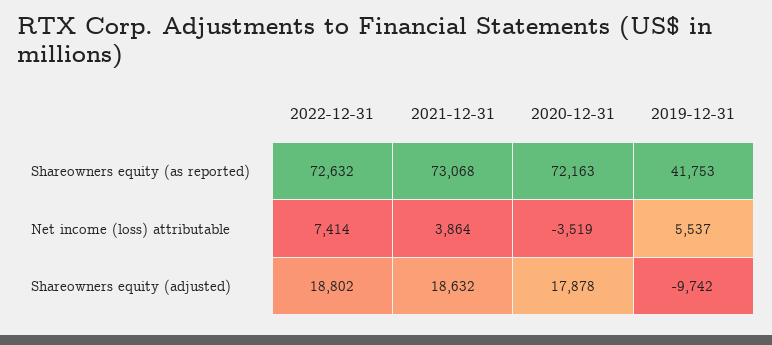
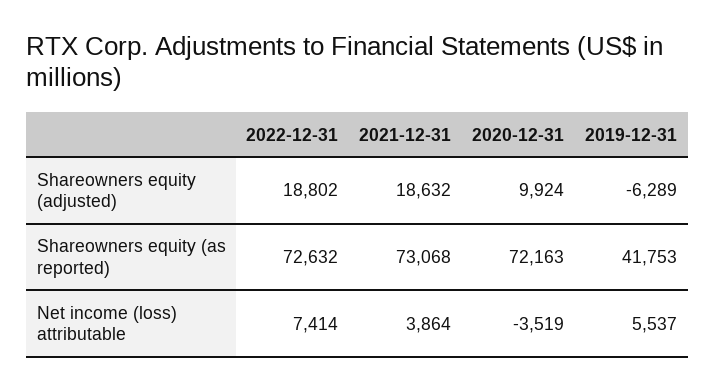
  {
    "2022-12-31": {
      "Shareowners equity (as reported)": 72632,
      "Net income (loss) attributable": 7414,
      "Shareowners equity (adjusted)": 18802
    },
    "2021-12-31": {
      "Shareowners equity (as reported)": 73068,
      "Net income (loss) attributable": 3864,
      "Shareowners equity (adjusted)": 18632
    },
    "2020-12-31": {
      "Shareowners equity (as reported)": 72163,
      "Net income (loss) attributable": -3519,
-     "Shareowners equity (adjusted)": 17878
+     "Shareowners equity (adjusted)": 9924
    },
    "2019-12-31": {
      "Shareowners equity (as reported)": 41753,
      "Net income (loss) attributable": 5537,
-     "Shareowners equity (adjusted)": -9742
+     "Shareowners equity (adjusted)": -6289
    }
  }

